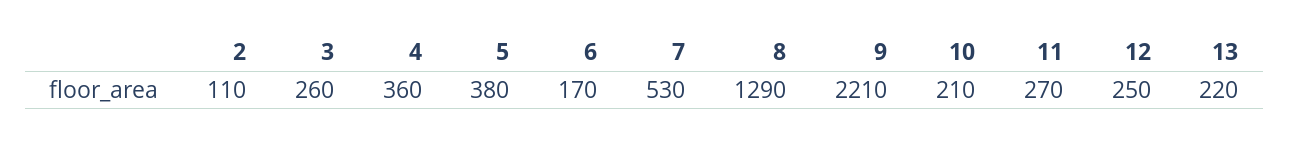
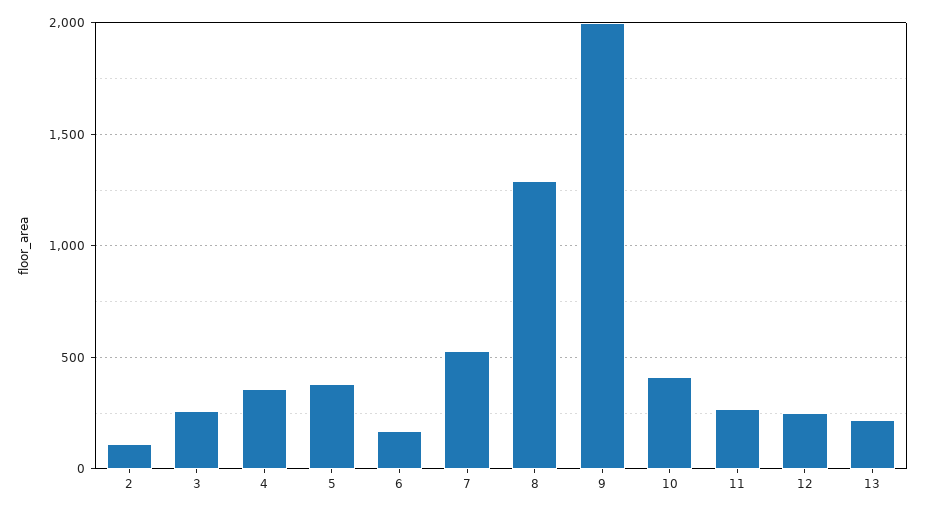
  {
    "2": 110,
    "3": 260,
    "4": 360,
    "5": 380,
    "6": 170,
    "7": 530,
    "8": 1290,
-   "9": 2210,
+   "9": 2000,
-   "10": 210,
+   "10": 400,
    "11": 270,
    "12": 250,
    "13": 220
  }

